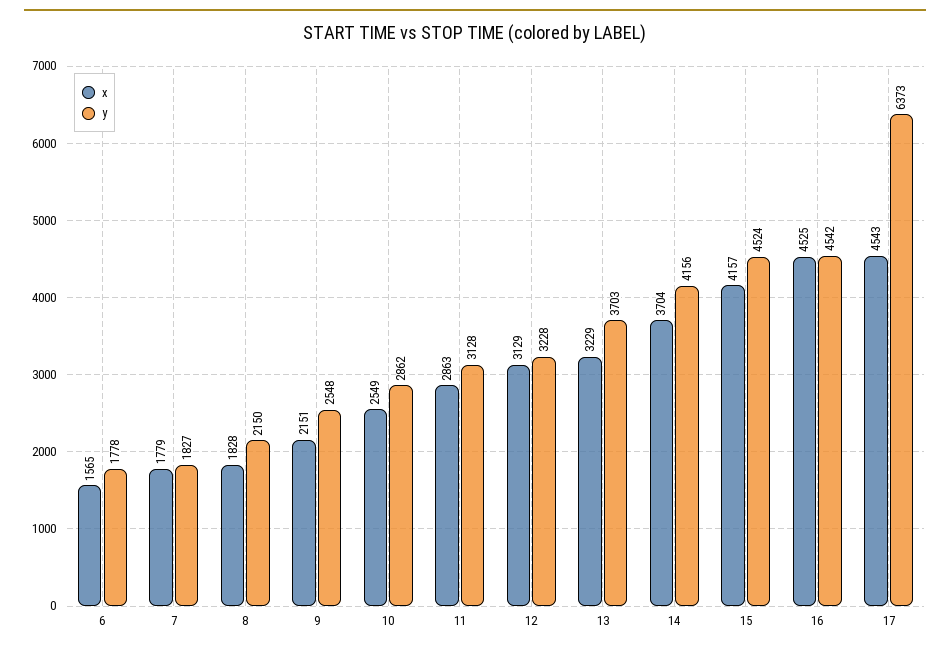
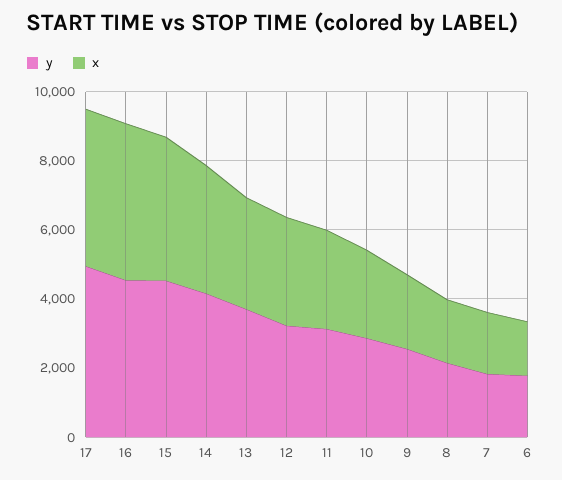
  {
    "x": {
      "6": 1565,
      "7": 1779,
      "8": 1828,
      "9": 2151,
      "10": 2549,
      "11": 2863,
      "12": 3129,
      "13": 3229,
      "14": 3704,
      "15": 4157,
      "16": 4525,
      "17": 4543
    },
    "y": {
      "6": 1778,
      "7": 1827,
      "8": 2150,
      "9": 2548,
      "10": 2862,
      "11": 3128,
      "12": 3228,
      "13": 3703,
      "14": 4156,
      "15": 4524,
      "16": 4542,
-     "17": 6373
+     "17": 5000
    }
  }

